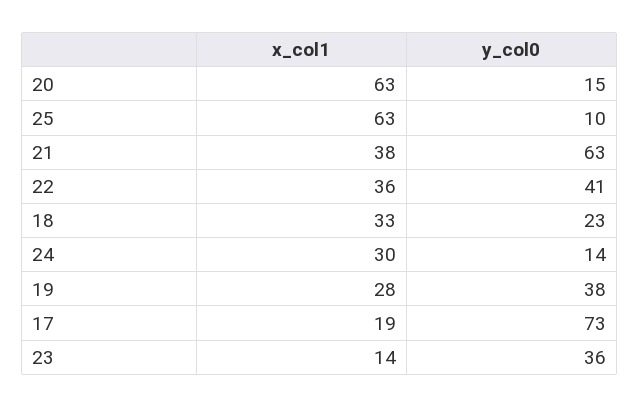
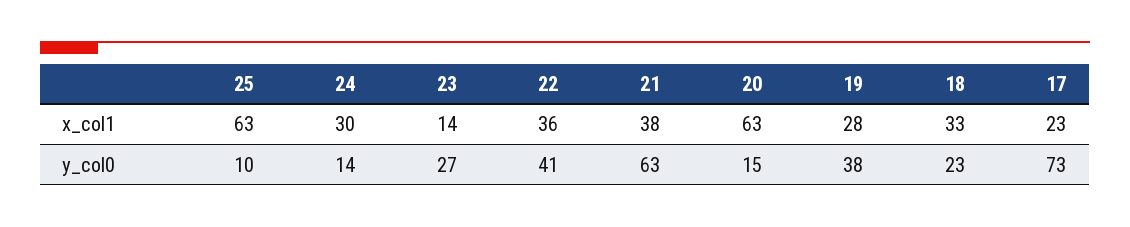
  {
    "x_col1": {
      "20": 63,
      "25": 63,
      "21": 38,
      "22": 36,
      "18": 33,
      "24": 30,
      "19": 28,
-     "17": 19,
+     "17": 23,
      "23": 14
    },
    "y_col0": {
      "20": 15,
      "25": 10,
      "21": 63,
      "22": 41,
      "18": 23,
      "24": 14,
      "19": 38,
      "17": 73,
-     "23": 36
+     "23": 27
    }
  }

